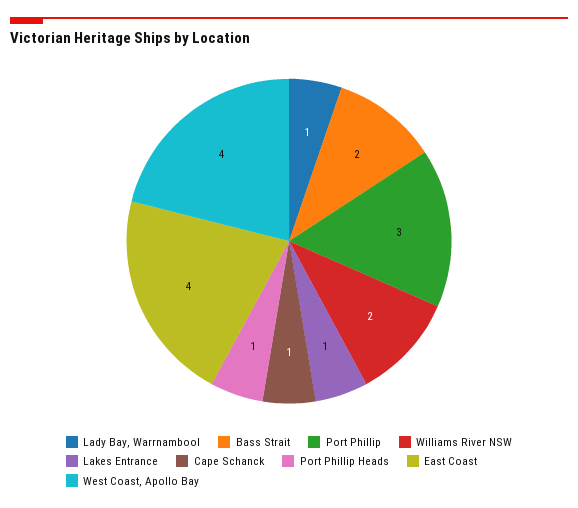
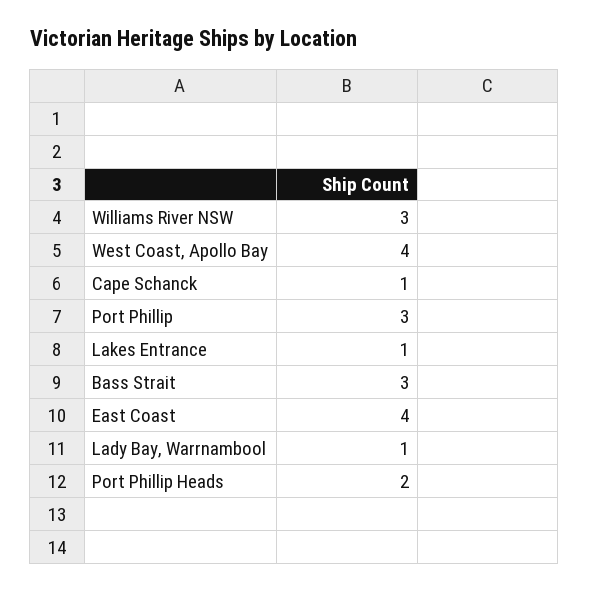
  {
    "Lady Bay, Warrnambool": 1,
-   "Bass Strait": 2,
+   "Bass Strait": 3,
    "Port Phillip": 3,
-   "Williams River NSW": 2,
+   "Williams River NSW": 3,
    "Lakes Entrance": 1,
    "Cape Schanck": 1,
-   "Port Phillip Heads": 1,
+   "Port Phillip Heads": 2,
    "East Coast": 4,
    "West Coast, Apollo Bay": 4
  }

